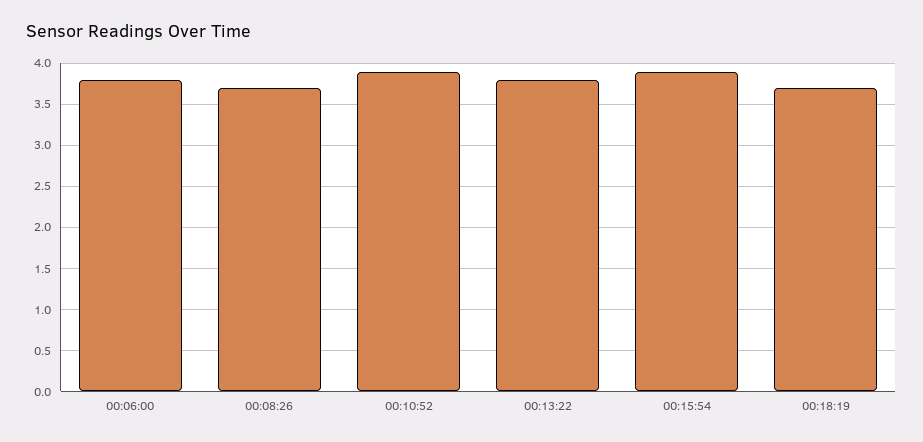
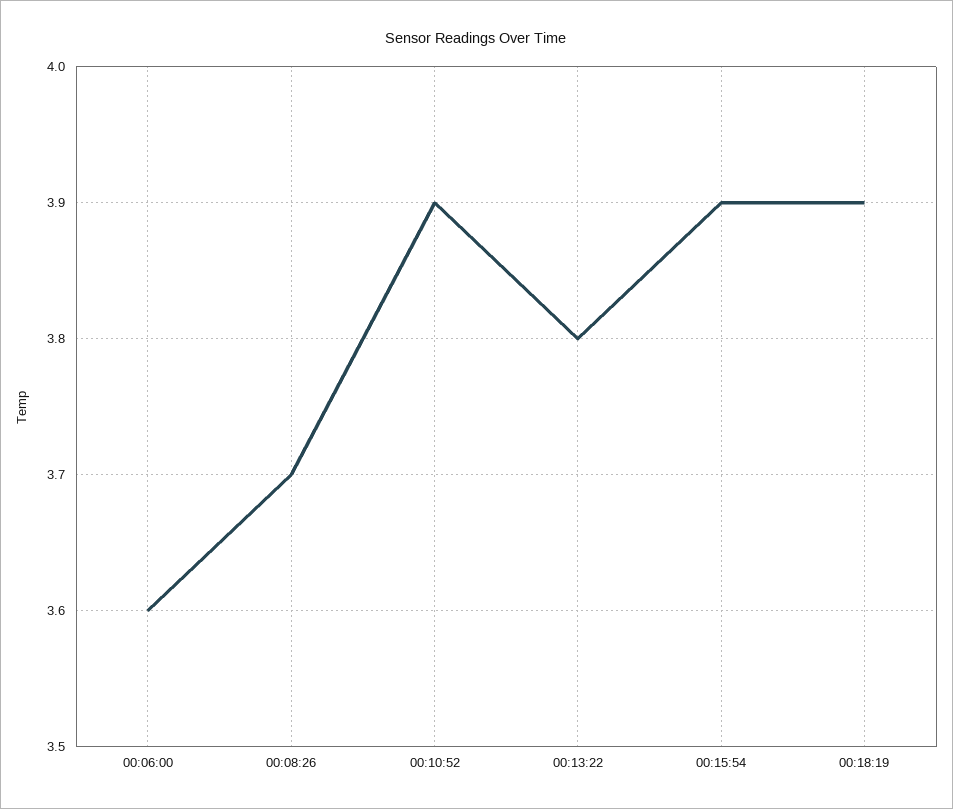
  {
-   "00:06:00": 3.8,
+   "00:06:00": 3.6,
    "00:08:26": 3.7,
    "00:10:52": 3.9,
    "00:13:22": 3.8,
    "00:15:54": 3.9,
-   "00:18:19": 3.7
+   "00:18:19": 3.9
  }

